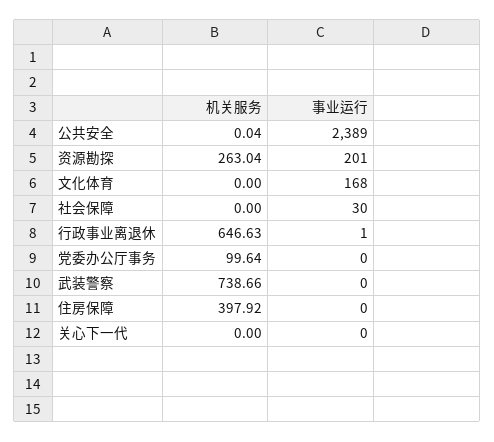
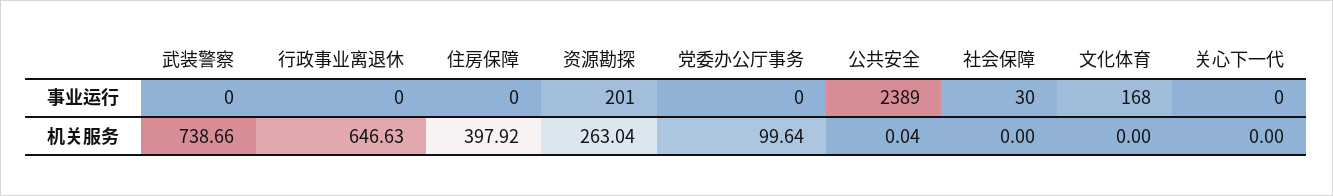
  {
    "机关服务": {
      "公共安全": 0.04,
      "资源勘探": 263.04,
      "文化体育": 0,
      "社会保障": 0,
      "行政事业离退休": 646.63,
      "党委办公厅事务": 99.64,
      "武装警察": 738.66,
      "住房保障": 397.92,
      "关心下一代": 0
    },
    "事业运行": {
      "公共安全": 2389,
      "资源勘探": 201,
      "文化体育": 168,
      "社会保障": 30,
-     "行政事业离退休": 1,
+     "行政事业离退休": 0,
      "党委办公厅事务": 0,
      "武装警察": 0,
      "住房保障": 0,
      "关心下一代": 0
    }
  }

